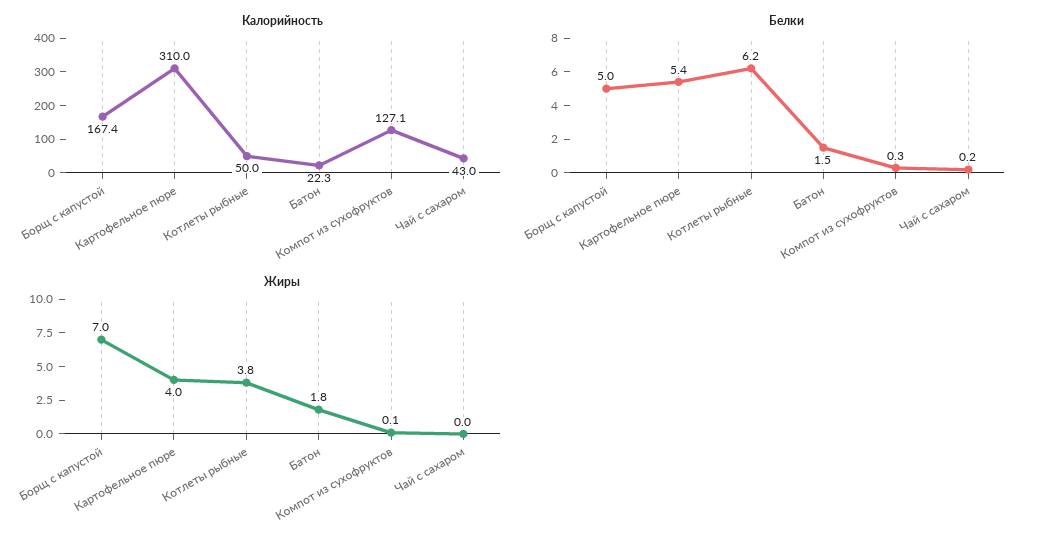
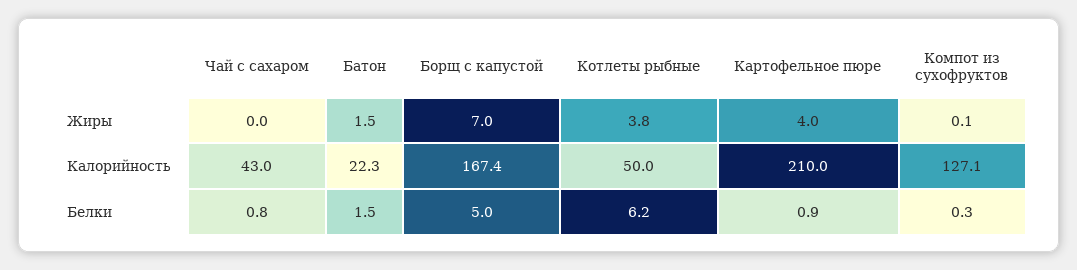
  {
    "Калорийность": {
      "Борщ с капустой": 167.4,
-     "Картофельное пюре": 310,
+     "Картофельное пюре": 210,
      "Котлеты рыбные": 50,
      "Батон": 22.3,
      "Компот из сухофруктов": 127.1,
      "Чай с сахаром": 43
    },
    "Белки": {
      "Борщ с капустой": 5,
-     "Картофельное пюре": 5.4,
+     "Картофельное пюре": 0.9,
      "Котлеты рыбные": 6.2,
      "Батон": 1.5,
      "Компот из сухофруктов": 0.3,
-     "Чай с сахаром": 0.2
+     "Чай с сахаром": 0.8
    },
    "Жиры": {
      "Борщ с капустой": 7,
      "Картофельное пюре": 4,
      "Котлеты рыбные": 3.8,
-     "Батон": 1.8,
+     "Батон": 1.5,
      "Компот из сухофруктов": 0.1,
      "Чай с сахаром": 0
    }
  }

